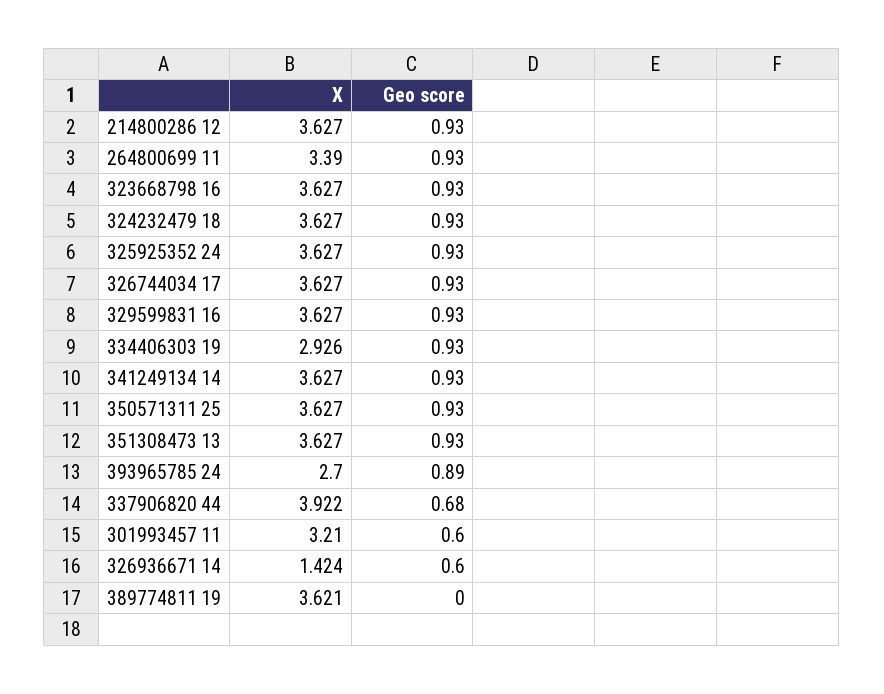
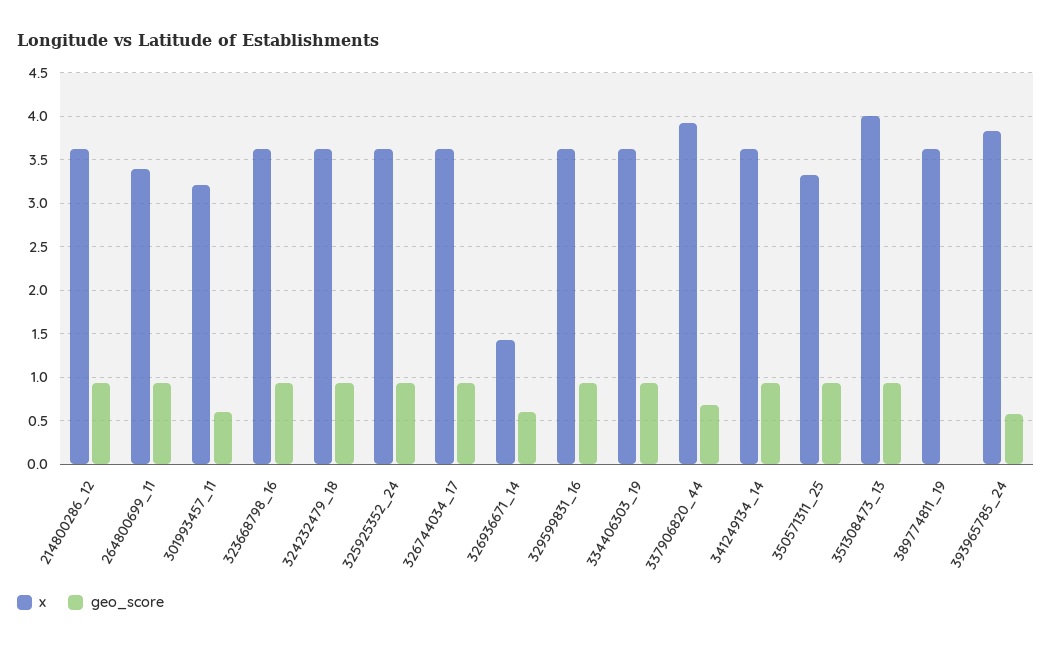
  {
    "X": {
      "214800286 12": 3.627,
      "264800699 11": 3.39,
      "323668798 16": 3.627,
      "324232479 18": 3.627,
      "325925352 24": 3.627,
      "326744034 17": 3.627,
      "329599831 16": 3.627,
-     "334406303 19": 2.926,
+     "334406303 19": 3.6,
      "341249134 14": 3.627,
-     "350571311 25": 3.627,
+     "350571311 25": 3.3,
-     "351308473 13": 3.627,
+     "351308473 13": 4,
-     "393965785 24": 2.7,
+     "393965785 24": 3.8,
      "337906820 44": 3.922,
      "301993457 11": 3.21,
      "326936671 14": 1.424,
      "389774811 19": 3.621
    },
    "Geo score": {
      "214800286 12": 0.93,
      "264800699 11": 0.93,
      "323668798 16": 0.93,
      "324232479 18": 0.93,
      "325925352 24": 0.93,
      "326744034 17": 0.93,
      "329599831 16": 0.93,
      "334406303 19": 0.93,
      "341249134 14": 0.93,
      "350571311 25": 0.93,
      "351308473 13": 0.93,
-     "393965785 24": 0.89,
+     "393965785 24": 0.6,
      "337906820 44": 0.68,
      "301993457 11": 0.6,
      "326936671 14": 0.6,
      "389774811 19": 0
    }
  }

